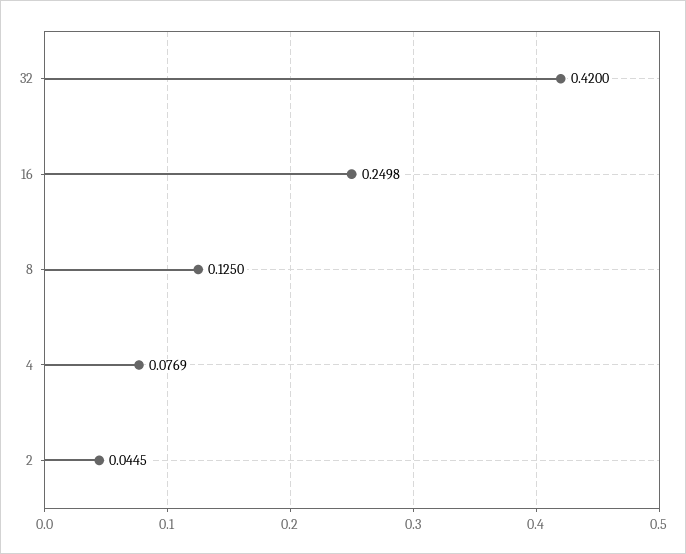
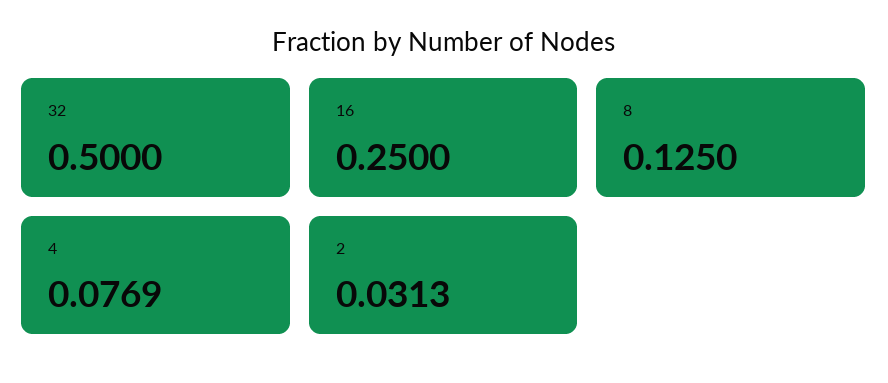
  {
-   "32": 0.42,
+   "32": 0.5,
-   "16": 0.2498,
+   "16": 0.25,
    "8": 0.125,
    "4": 0.0769,
-   "2": 0.0445
+   "2": 0.0313
  }

